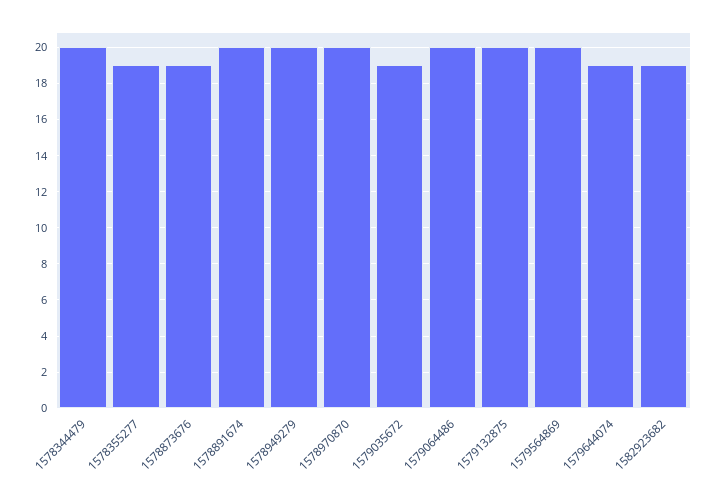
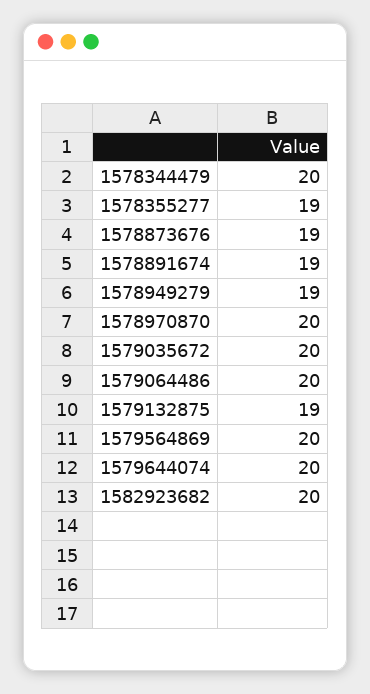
  {
    "1578344479": 20,
    "1578355277": 19,
    "1578873676": 19,
-   "1578891674": 20,
+   "1578891674": 19,
-   "1578949279": 20,
+   "1578949279": 19,
    "1578970870": 20,
-   "1579035672": 19,
+   "1579035672": 20,
    "1579064486": 20,
-   "1579132875": 20,
+   "1579132875": 19,
    "1579564869": 20,
-   "1579644074": 19,
+   "1579644074": 20,
-   "1582923682": 19
+   "1582923682": 20
  }

